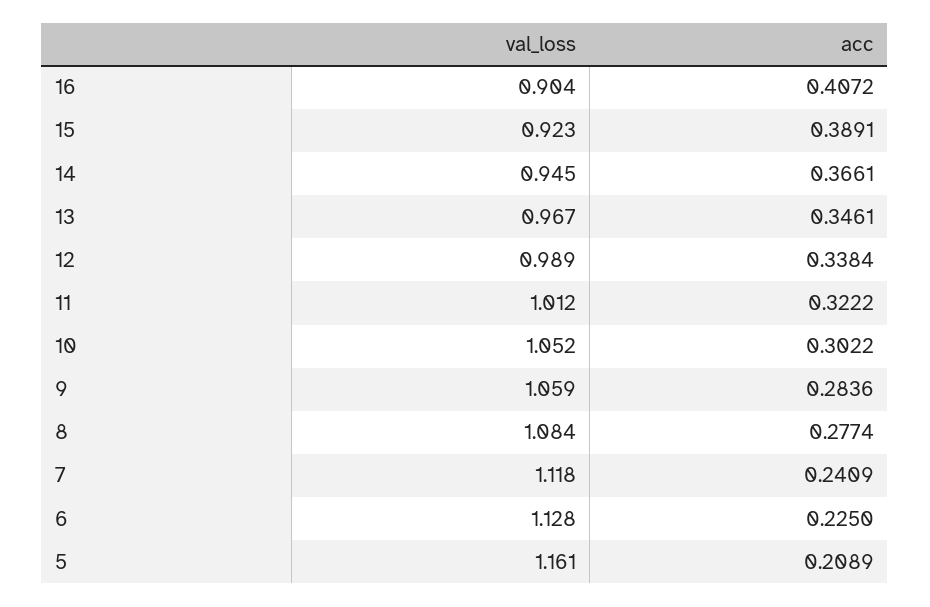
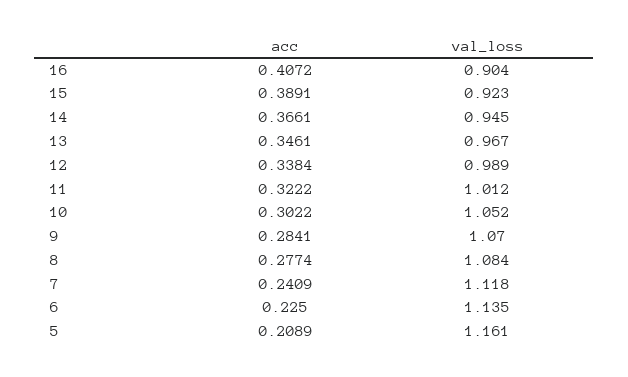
  {
    "val_loss": {
      "16": 0.904,
      "15": 0.923,
      "14": 0.945,
      "13": 0.967,
      "12": 0.989,
      "11": 1.012,
      "10": 1.052,
-     "9": 1.059,
+     "9": 1.07,
      "8": 1.084,
      "7": 1.118,
-     "6": 1.128,
+     "6": 1.135,
      "5": 1.161
    },
    "acc": {
      "16": 0.4072,
      "15": 0.3891,
      "14": 0.3661,
      "13": 0.3461,
      "12": 0.3384,
      "11": 0.3222,
      "10": 0.3022,
-     "9": 0.2836,
+     "9": 0.2841,
      "8": 0.2774,
      "7": 0.2409,
      "6": 0.225,
      "5": 0.2089
    }
  }

